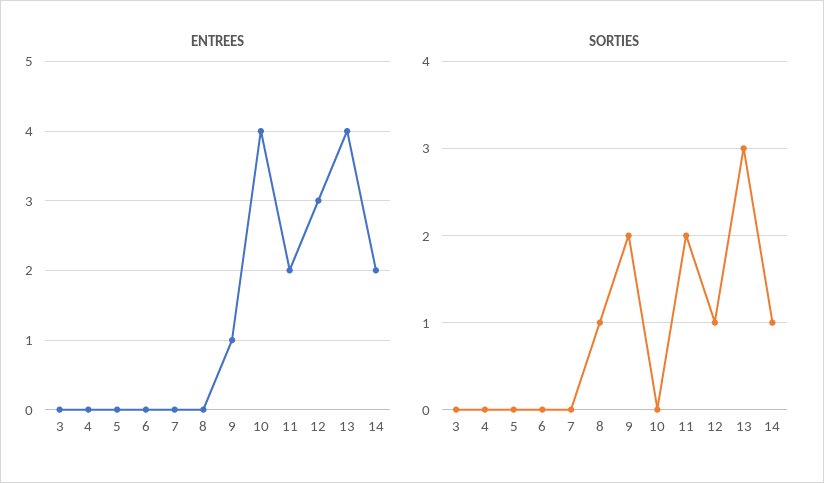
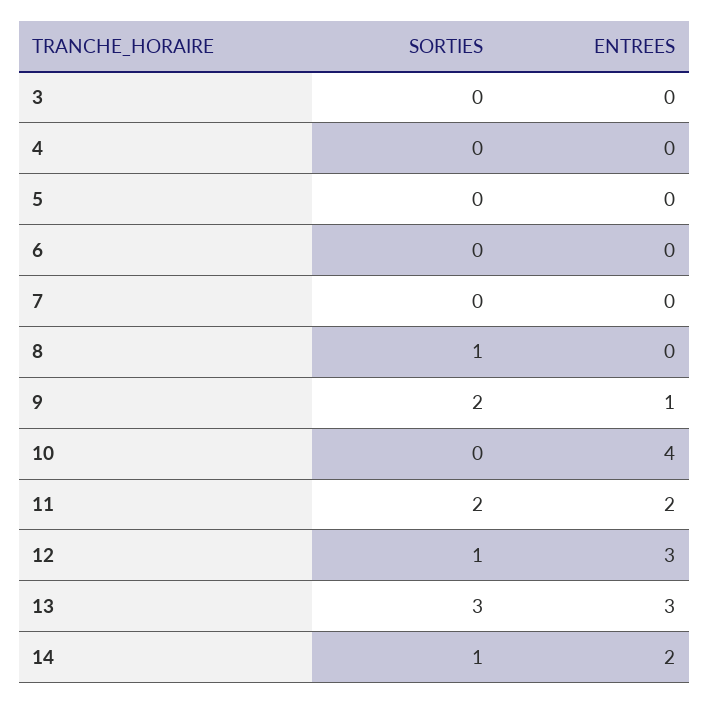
  {
    "ENTREES": {
      "3": 0,
      "4": 0,
      "5": 0,
      "6": 0,
      "7": 0,
      "8": 0,
      "9": 1,
      "10": 4,
      "11": 2,
      "12": 3,
-     "13": 4,
+     "13": 3,
      "14": 2
    },
    "SORTIES": {
      "3": 0,
      "4": 0,
      "5": 0,
      "6": 0,
      "7": 0,
      "8": 1,
      "9": 2,
      "10": 0,
      "11": 2,
      "12": 1,
      "13": 3,
      "14": 1
    }
  }

